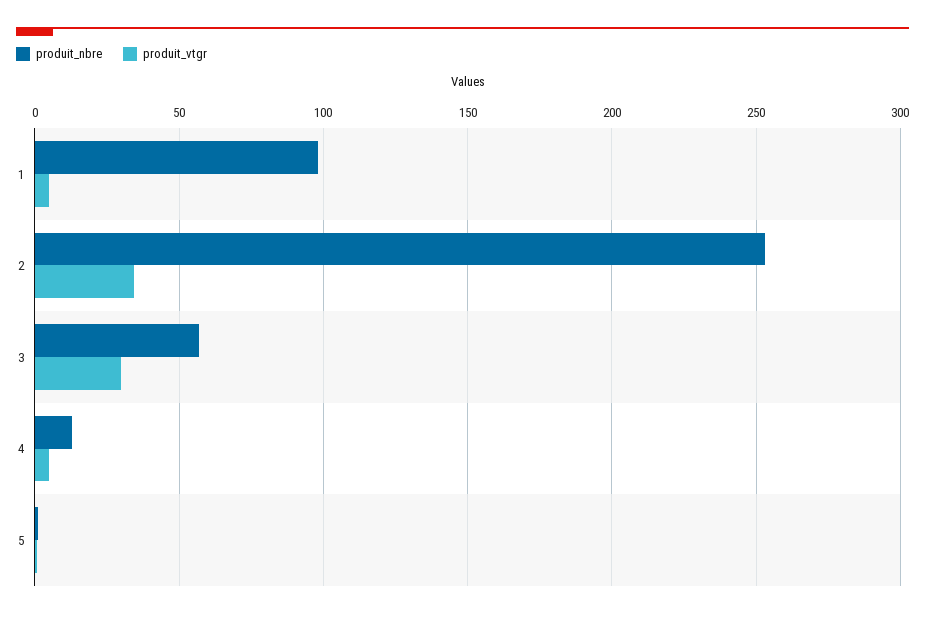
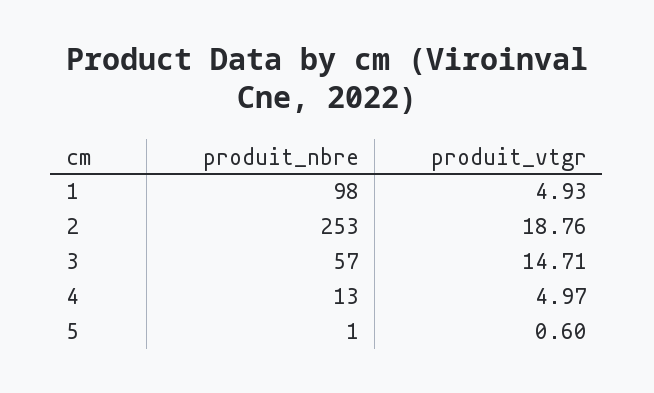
  {
    "produit_nbre": {
      "1": 98,
      "2": 253,
      "3": 57,
      "4": 13,
      "5": 1
    },
    "produit_vtgr": {
      "1": 4.93,
-     "2": 35,
+     "2": 18.76,
-     "3": 30,
+     "3": 14.71,
      "4": 4.97,
      "5": 0.6
    }
  }

